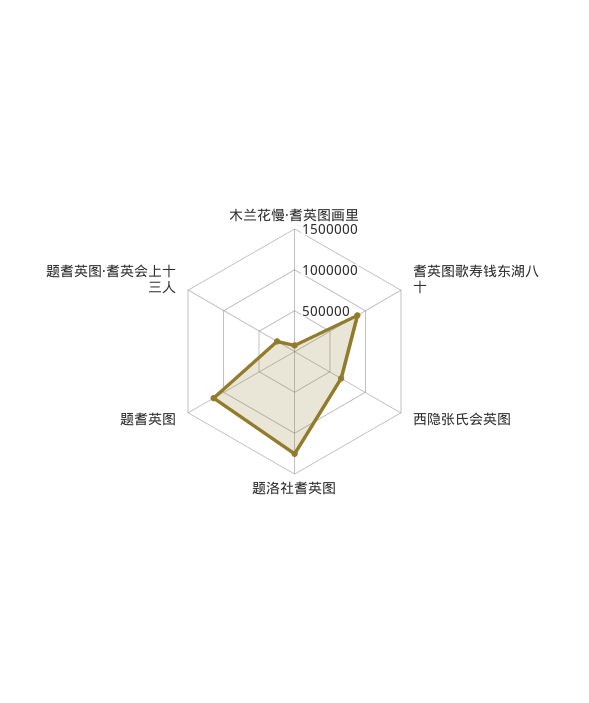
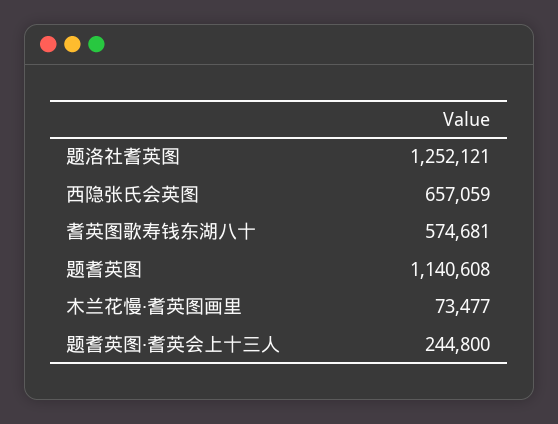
  {
    "木兰花慢·耆英图画里": 73477,
-   "耆英图歌寿钱东湖八十": 900000,
+   "耆英图歌寿钱东湖八十": 574681,
    "西隐张氏会英图": 657059,
    "题洛社耆英图": 1252121,
    "题耆英图": 1140608,
    "题耆英图·耆英会上十三人": 244800
  }

